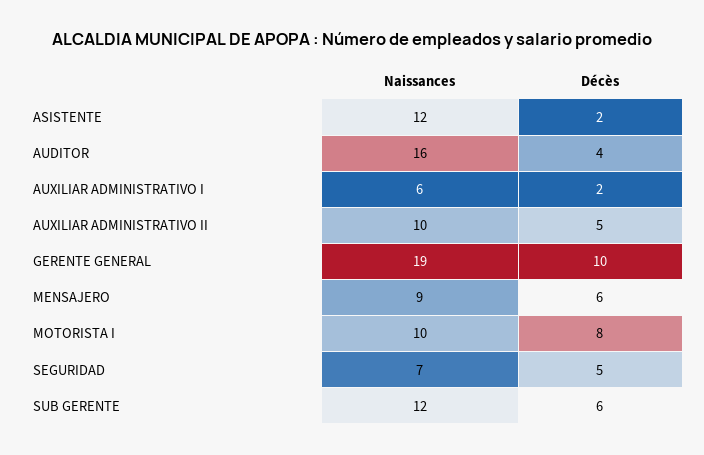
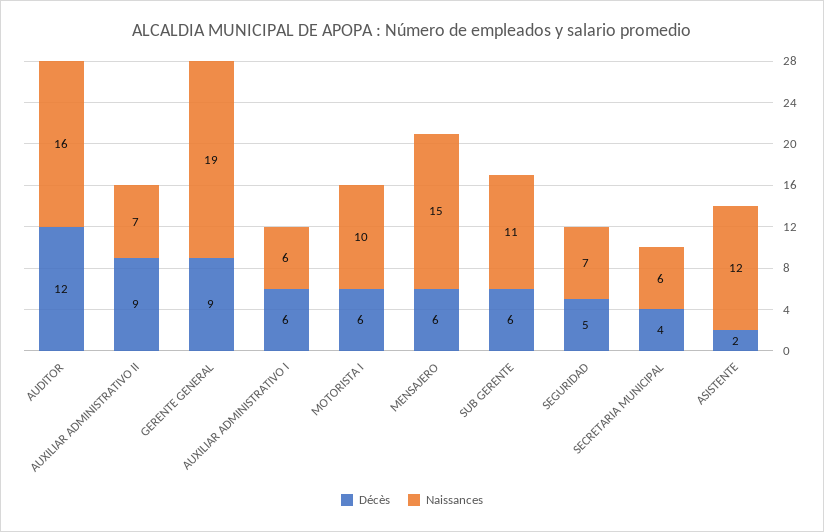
  {
    "Naissances": {
      "ASISTENTE": 12,
      "AUDITOR": 16,
      "AUXILIAR ADMINISTRATIVO I": 6,
-     "AUXILIAR ADMINISTRATIVO II": 10,
+     "AUXILIAR ADMINISTRATIVO II": 7,
      "GERENTE GENERAL": 19,
-     "MENSAJERO": 9,
+     "MENSAJERO": 15,
      "MOTORISTA I": 10,
      "SEGURIDAD": 7,
-     "SUB GERENTE": 12
+     "SUB GERENTE": 11,
+     "SECRETARIA MUNICIPAL": 6
    },
    "Décès": {
      "ASISTENTE": 2,
-     "AUDITOR": 4,
+     "AUDITOR": 12,
-     "AUXILIAR ADMINISTRATIVO I": 2,
+     "AUXILIAR ADMINISTRATIVO I": 6,
-     "AUXILIAR ADMINISTRATIVO II": 5,
+     "AUXILIAR ADMINISTRATIVO II": 9,
-     "GERENTE GENERAL": 10,
+     "GERENTE GENERAL": 9,
      "MENSAJERO": 6,
-     "MOTORISTA I": 8,
+     "MOTORISTA I": 6,
      "SEGURIDAD": 5,
-     "SUB GERENTE": 6
+     "SUB GERENTE": 6,
+     "SECRETARIA MUNICIPAL": 4
    }
  }

